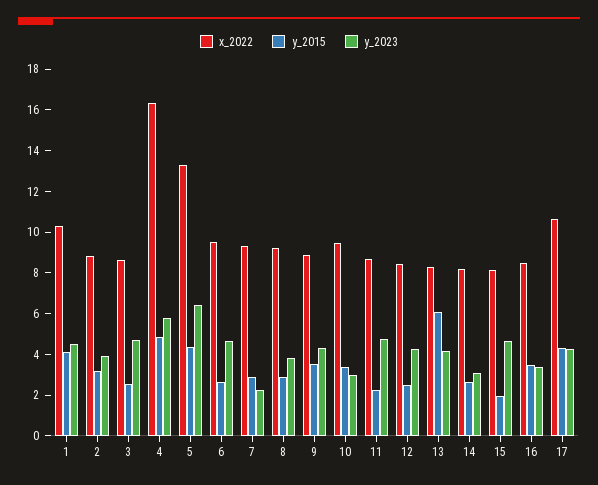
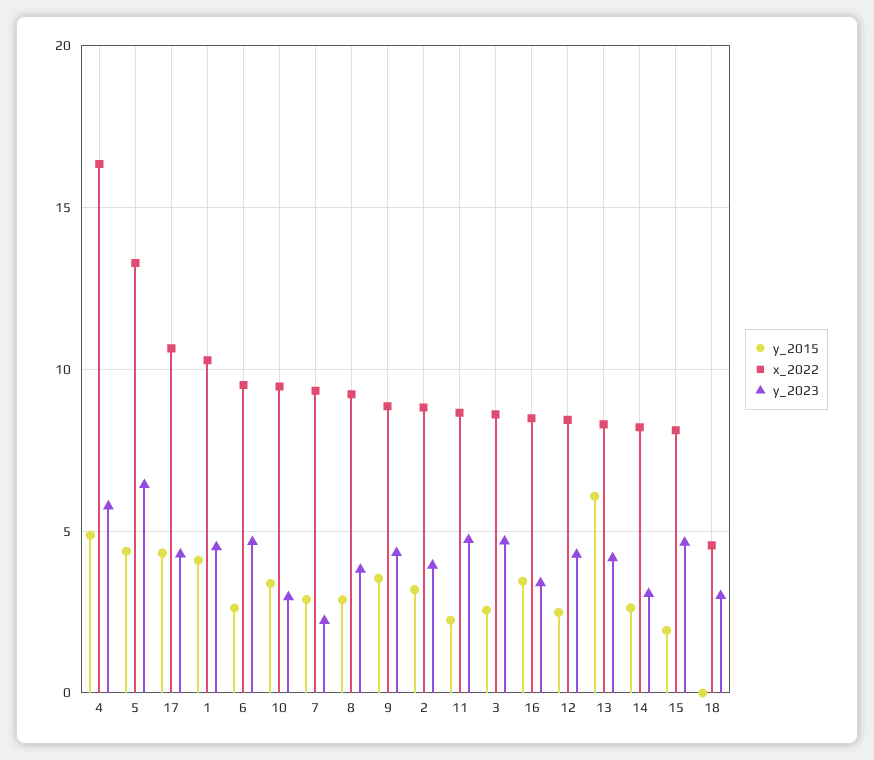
  {
    "x_2022": {
      "1": 10.5,
      "2": 9,
      "3": 8.5,
      "4": 16.5,
      "5": 13.5,
      "6": 9.5,
      "7": 9.5,
      "8": 9,
      "9": 9,
      "10": 9.5,
      "11": 8.5,
      "12": 8.5,
      "13": 8.5,
      "14": 8,
      "15": 8,
      "16": 8.5,
-     "17": 10.5
+     "17": 10.5,
+     "18": 4.5
    },
    "y_2015": {
      "1": 4,
      "2": 3,
      "3": 2.5,
      "4": 5,
      "5": 4.5,
      "6": 2.5,
      "7": 3,
      "8": 3,
      "9": 3.5,
      "10": 3.5,
      "11": 2,
      "12": 2.5,
      "13": 6,
      "14": 2.5,
      "15": 2,
      "16": 3.5,
-     "17": 4.5
+     "17": 4.5,
+     "18": 0
    },
    "y_2023": {
      "1": 4.5,
      "2": 4,
      "3": 4.5,
      "4": 6,
      "5": 6.5,
      "6": 4.5,
      "7": 2,
      "8": 4,
      "9": 4.5,
      "10": 3,
      "11": 4.5,
      "12": 4.5,
      "13": 4,
      "14": 3,
      "15": 4.5,
      "16": 3.5,
-     "17": 4.5
+     "17": 4.5,
+     "18": 3
    }
  }

